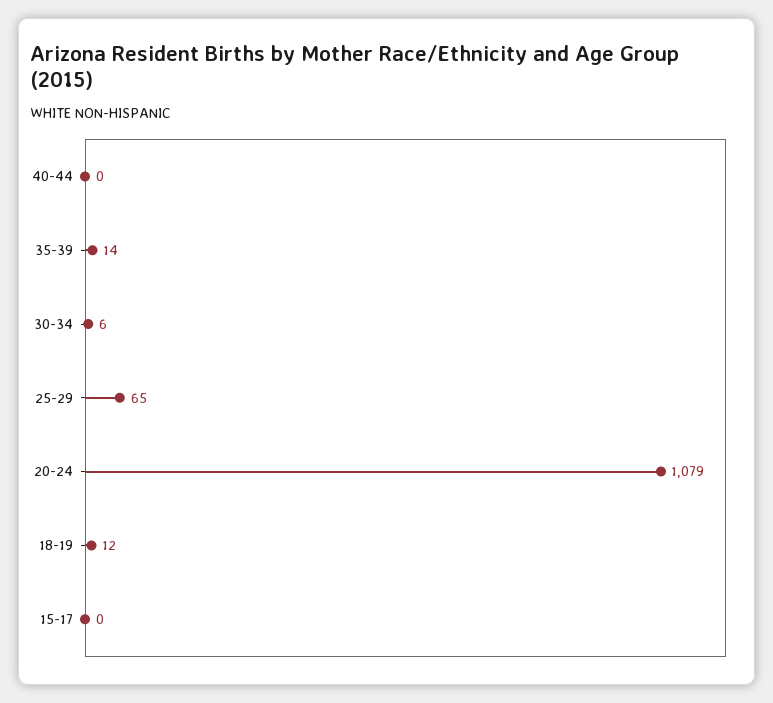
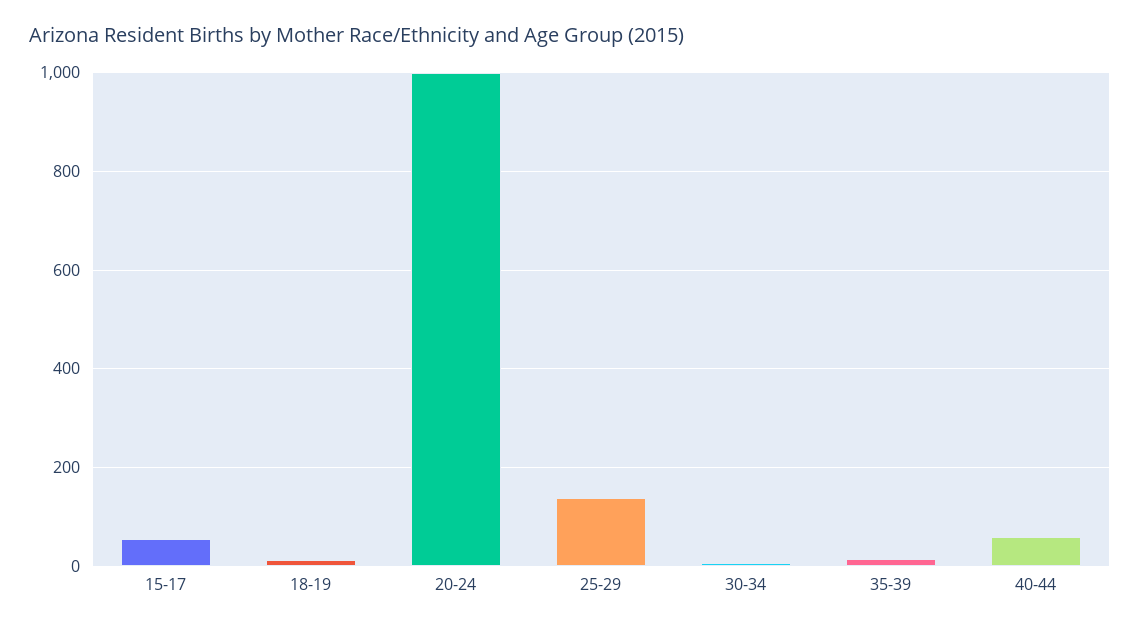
  {
-   "40-44": 0,
+   "40-44": 60,
    "35-39": 14,
    "30-34": 6,
-   "25-29": 65,
+   "25-29": 140,
-   "20-24": 1079,
+   "20-24": 1000,
    "18-19": 12,
-   "15-17": 0
+   "15-17": 60
  }

